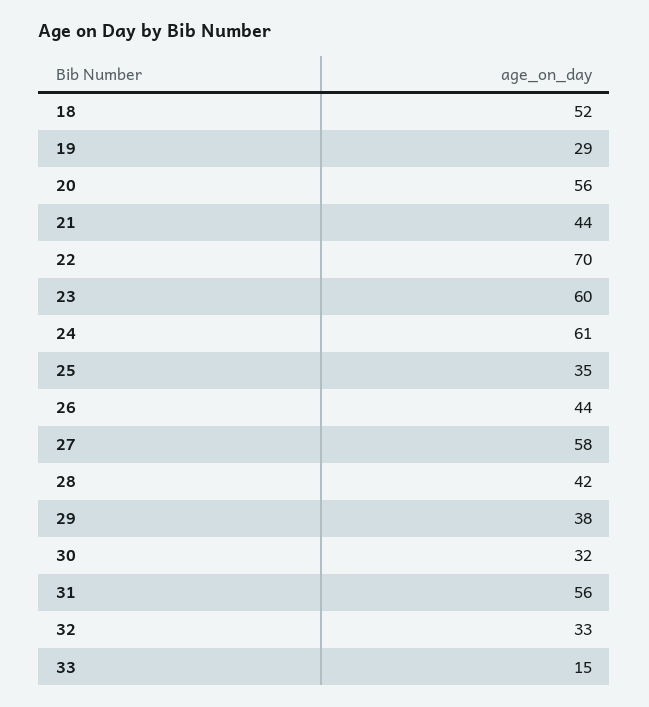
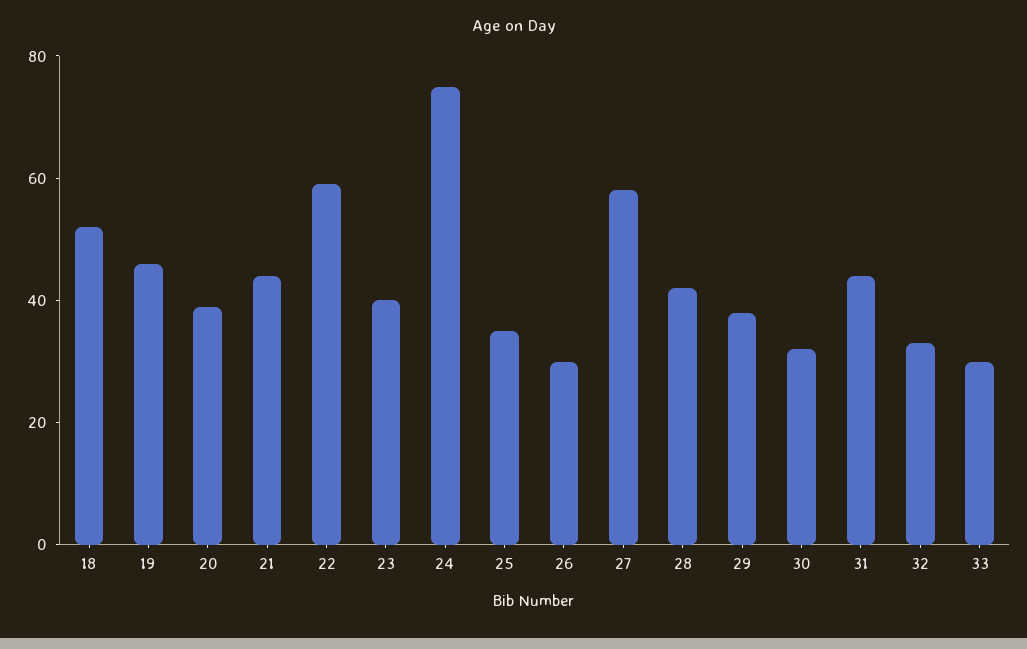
  {
    "18": 52,
-   "19": 29,
+   "19": 45,
-   "20": 56,
+   "20": 40,
    "21": 44,
-   "22": 70,
+   "22": 60,
-   "23": 60,
+   "23": 40,
-   "24": 61,
+   "24": 75,
    "25": 35,
-   "26": 44,
+   "26": 30,
    "27": 58,
    "28": 42,
    "29": 38,
    "30": 32,
-   "31": 56,
+   "31": 45,
    "32": 33,
-   "33": 15
+   "33": 30
  }

